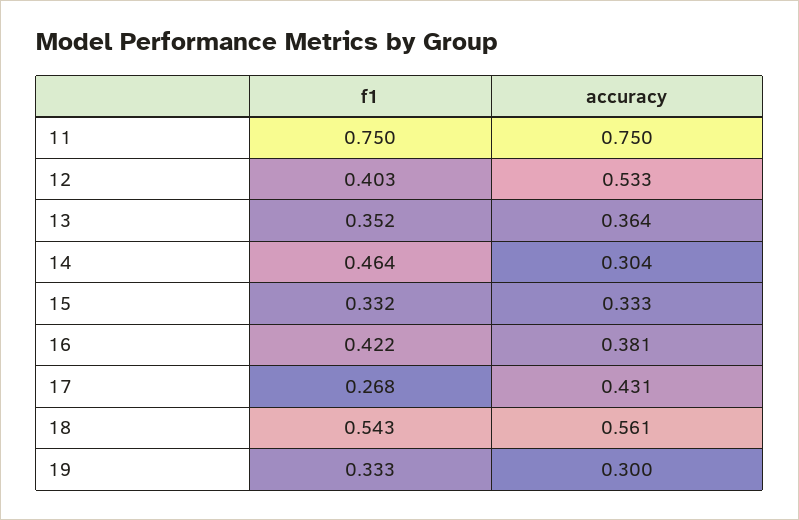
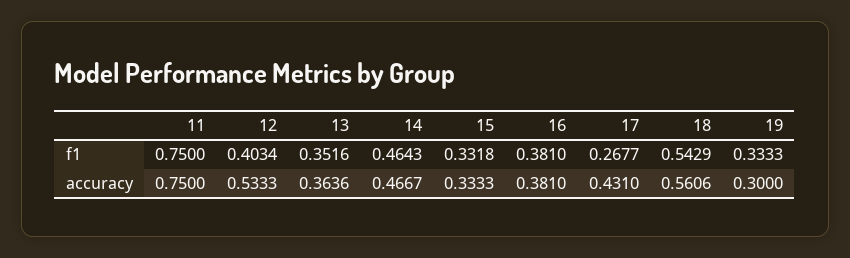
  {
    "f1": {
      "11": 0.75,
      "12": 0.4034,
      "13": 0.3516,
      "14": 0.4643,
      "15": 0.3318,
-     "16": 0.422,
+     "16": 0.381,
      "17": 0.2677,
      "18": 0.5429,
      "19": 0.3333
    },
    "accuracy": {
      "11": 0.75,
      "12": 0.5333,
      "13": 0.3636,
-     "14": 0.304,
+     "14": 0.4667,
      "15": 0.3333,
      "16": 0.381,
      "17": 0.431,
      "18": 0.5606,
      "19": 0.3
    }
  }

